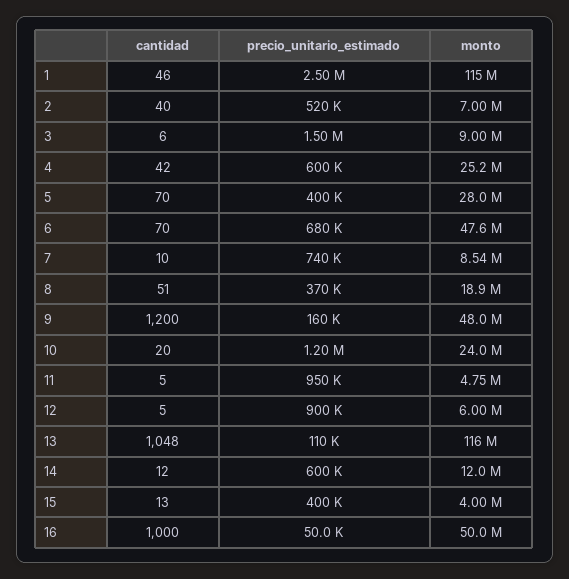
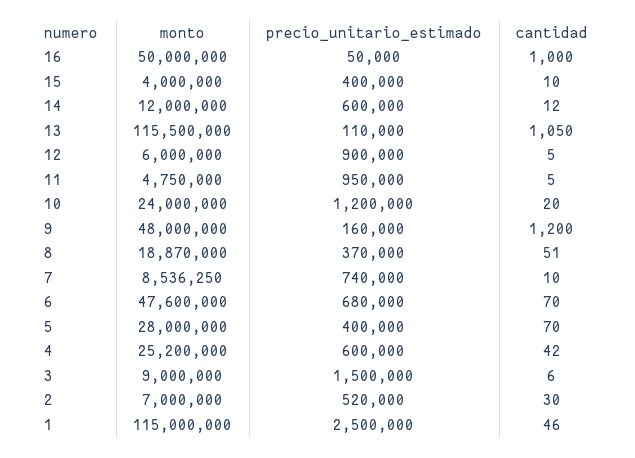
  {
    "cantidad": {
      "1": 46,
-     "2": 40,
+     "2": 30,
      "3": 6,
      "4": 42,
      "5": 70,
      "6": 70,
      "7": 10,
      "8": 51,
      "9": 1200,
      "10": 20,
      "11": 5,
      "12": 5,
-     "13": 1048,
+     "13": 1050,
      "14": 12,
-     "15": 13,
+     "15": 10,
      "16": 1000
    },
    "precio_unitario_estimado": {
      "1": 2500000,
      "2": 520000,
      "3": 1500000,
      "4": 600000,
      "5": 400000,
      "6": 680000,
      "7": 740000,
      "8": 370000,
      "9": 160000,
      "10": 1200000,
      "11": 950000,
      "12": 900000,
      "13": 110000,
      "14": 600000,
      "15": 400000,
      "16": 50000
    },
    "monto": {
      "1": 115000000,
      "2": 7000000,
      "3": 9000000,
      "4": 25200000,
      "5": 28000000,
      "6": 47600000,
      "7": 8536250,
      "8": 18870000,
      "9": 48000000,
      "10": 24000000,
      "11": 4750000,
      "12": 6000000,
      "13": 115500000,
      "14": 12000000,
      "15": 4000000,
      "16": 50000000
    }
  }

